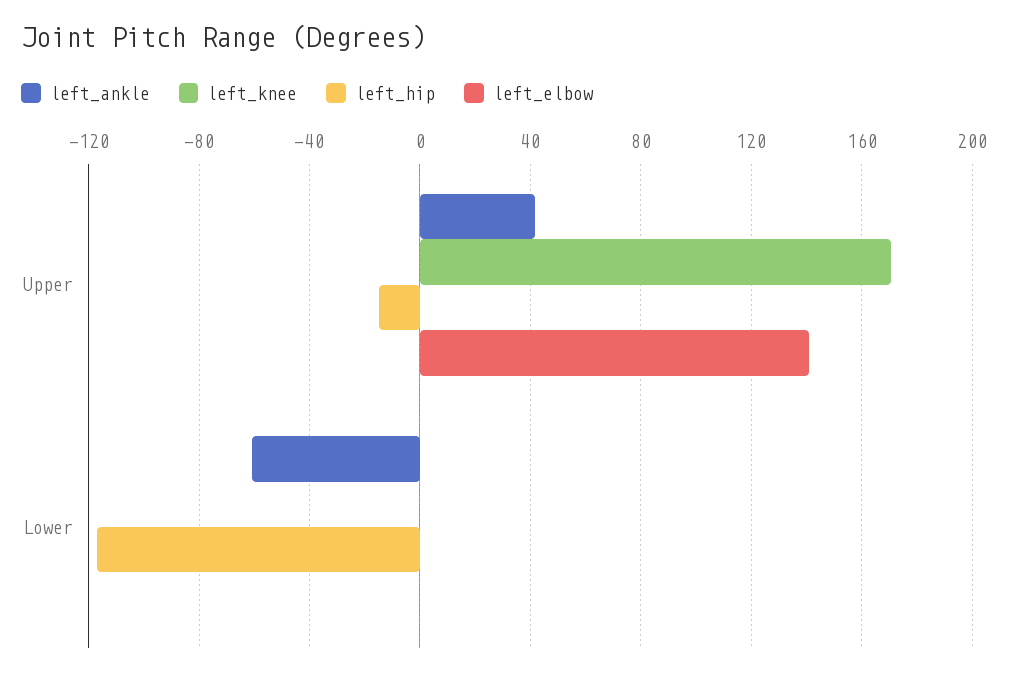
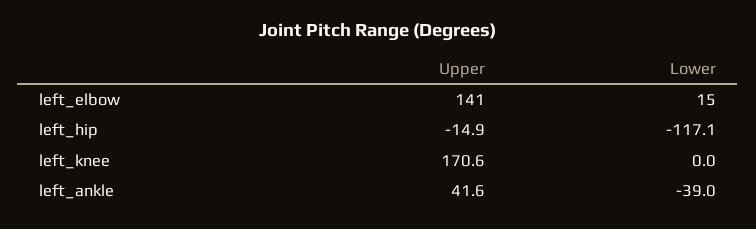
  {
    "left_ankle": {
      "Upper": 41.6,
-     "Lower": -60
+     "Lower": -39
    },
    "left_knee": {
      "Upper": 170.6,
      "Lower": 0
    },
    "left_hip": {
      "Upper": -14.9,
      "Lower": -117.1
    },
    "left_elbow": {
      "Upper": 141,
-     "Lower": 0
+     "Lower": 15
    }
  }

